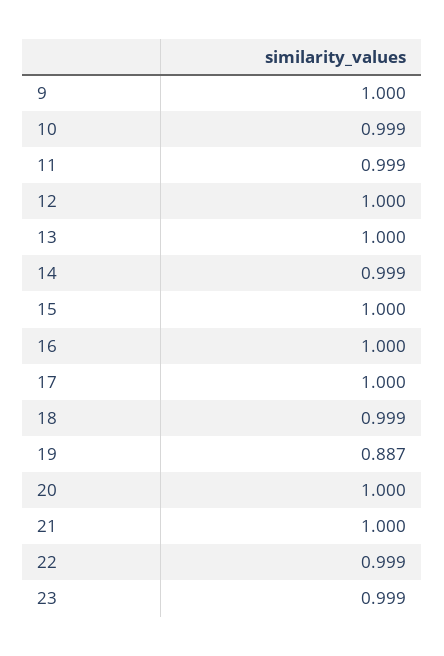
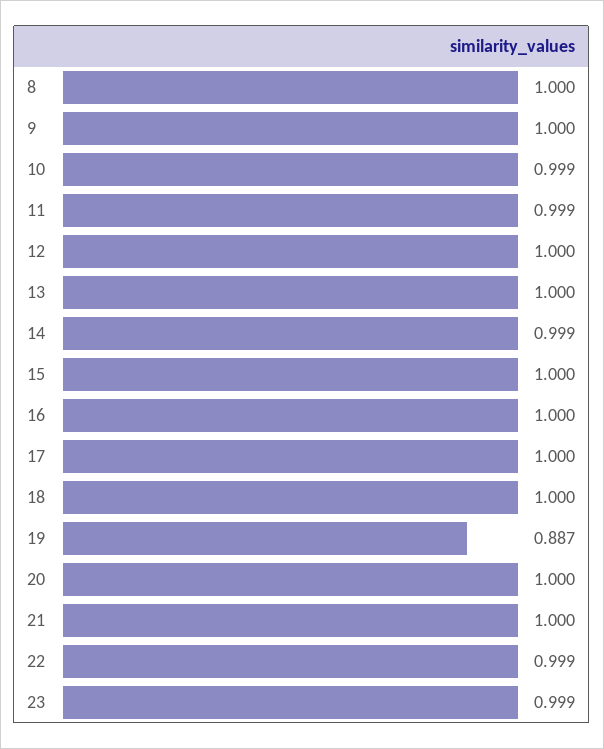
  {
    "9": 1,
    "10": 0.999,
    "11": 0.999,
    "12": 1,
    "13": 1,
    "14": 0.999,
    "15": 1,
    "16": 1,
    "17": 1,
-   "18": 0.999,
+   "18": 1,
    "19": 0.887,
    "20": 1,
    "21": 1,
    "22": 0.999,
-   "23": 0.999
+   "23": 0.999,
+   "8": 1
  }

